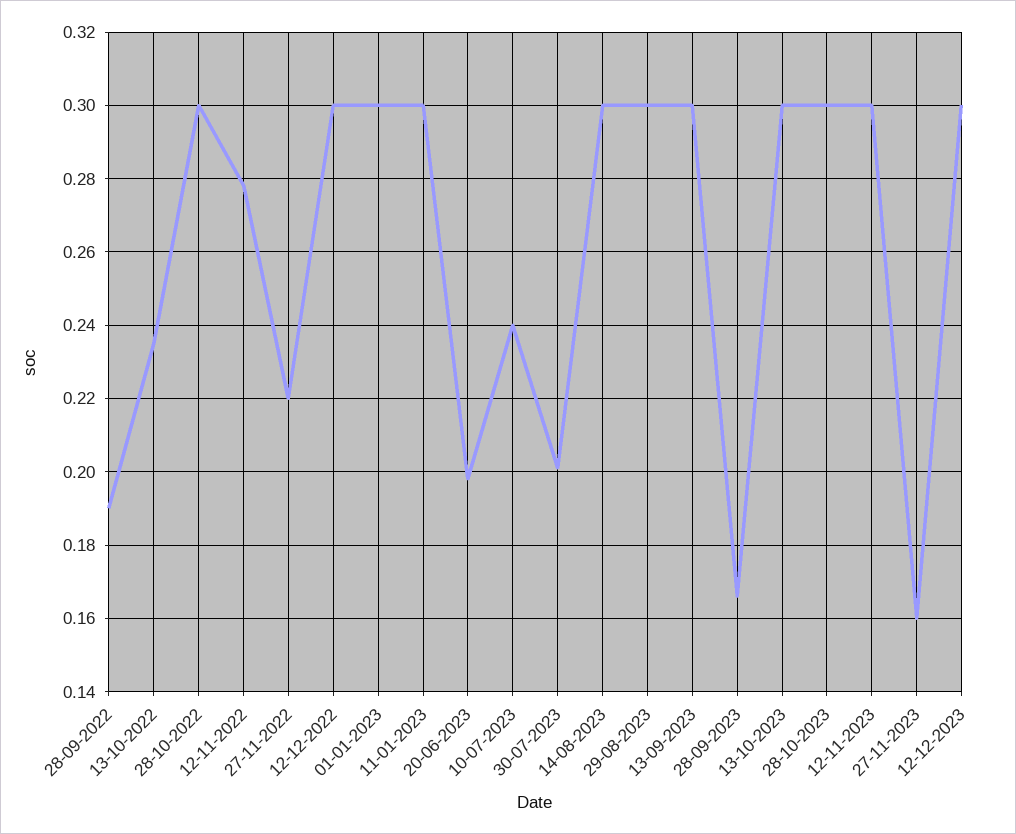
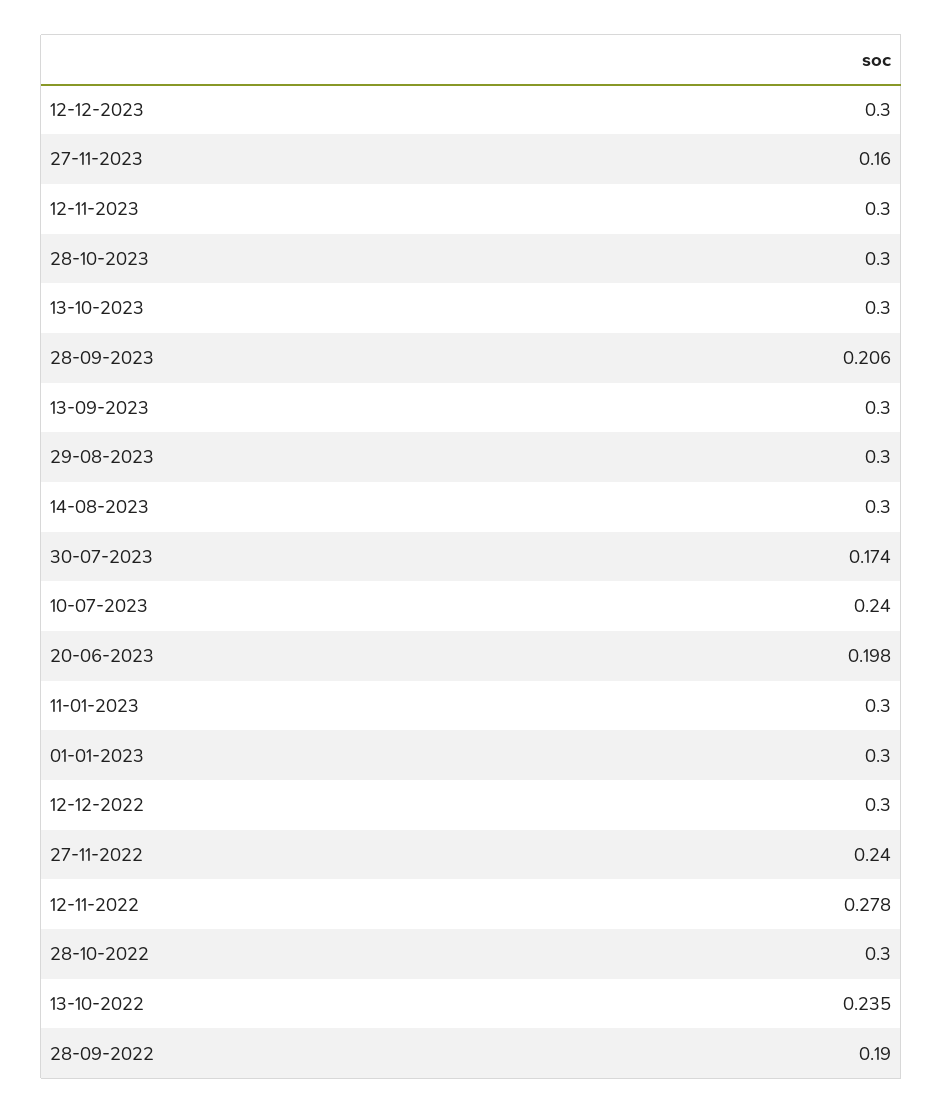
  {
    "28-09-2022": 0.19,
    "13-10-2022": 0.235,
    "28-10-2022": 0.3,
    "12-11-2022": 0.278,
-   "27-11-2022": 0.22,
+   "27-11-2022": 0.24,
    "12-12-2022": 0.3,
    "01-01-2023": 0.3,
    "11-01-2023": 0.3,
    "20-06-2023": 0.198,
    "10-07-2023": 0.24,
-   "30-07-2023": 0.2,
+   "30-07-2023": 0.174,
    "14-08-2023": 0.3,
    "29-08-2023": 0.3,
    "13-09-2023": 0.3,
-   "28-09-2023": 0.165,
+   "28-09-2023": 0.206,
    "13-10-2023": 0.3,
    "28-10-2023": 0.3,
    "12-11-2023": 0.3,
    "27-11-2023": 0.16,
    "12-12-2023": 0.3
  }

